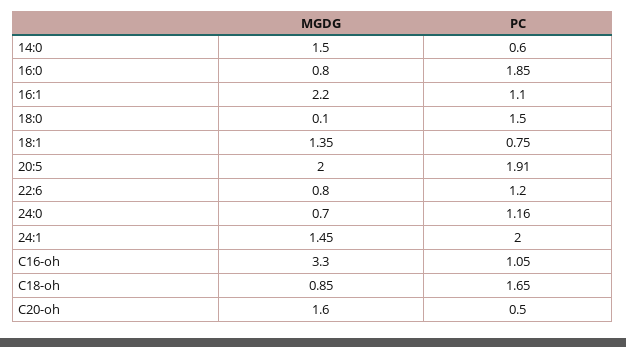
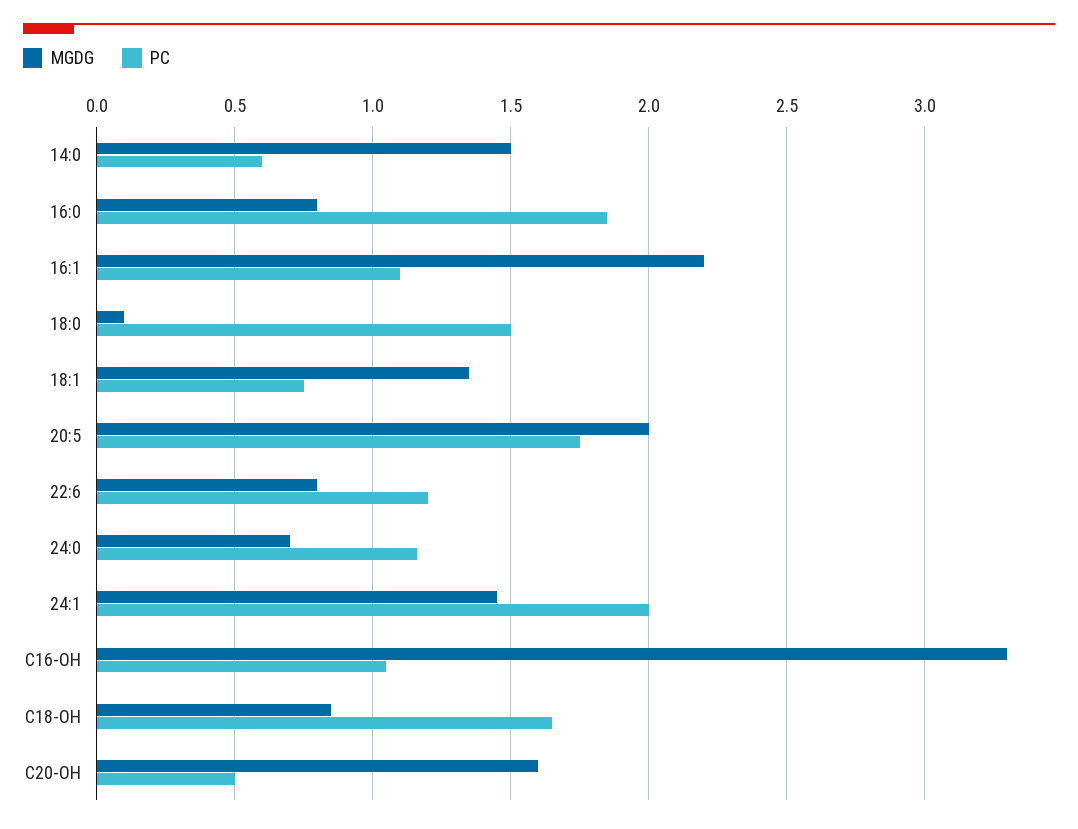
  {
    "MGDG": {
      "14:0": 1.5,
      "16:0": 0.8,
      "16:1": 2.2,
      "18:0": 0.1,
      "18:1": 1.35,
      "20:5": 2,
      "22:6": 0.8,
      "24:0": 0.7,
      "24:1": 1.45,
      "C16-oh": 3.3,
      "C18-oh": 0.85,
      "C20-oh": 1.6
    },
    "PC": {
      "14:0": 0.6,
      "16:0": 1.85,
      "16:1": 1.1,
      "18:0": 1.5,
      "18:1": 0.75,
-     "20:5": 1.91,
+     "20:5": 1.75,
      "22:6": 1.2,
      "24:0": 1.16,
      "24:1": 2,
      "C16-oh": 1.05,
      "C18-oh": 1.65,
      "C20-oh": 0.5
    }
  }

